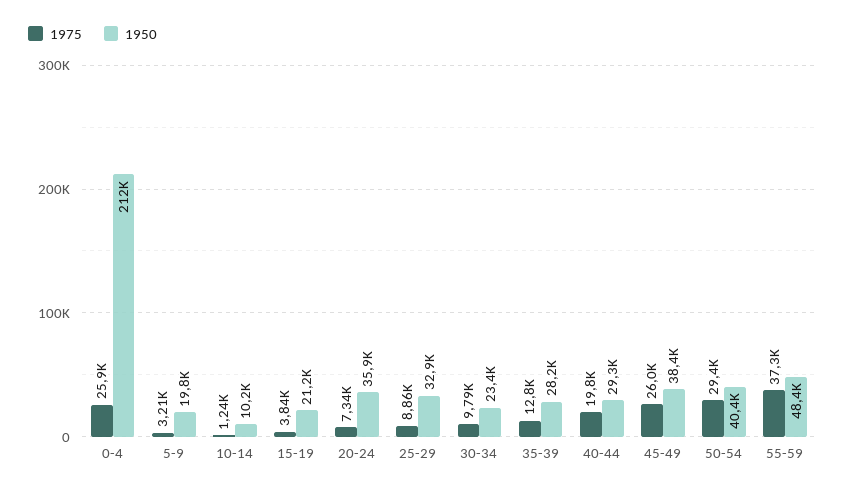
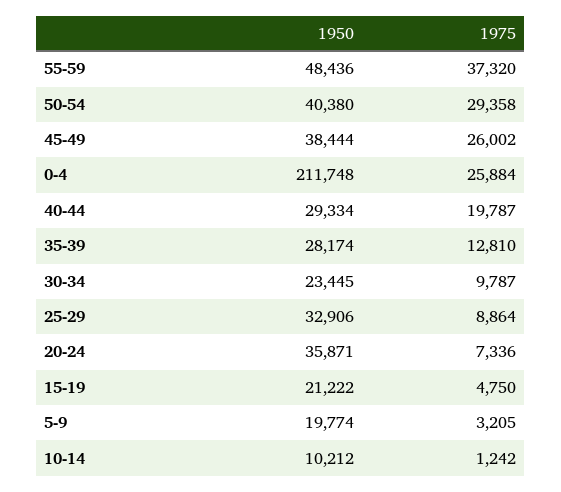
  {
    "1975": {
      "0-4": 25884,
      "5-9": 3205,
      "10-14": 1242,
-     "15-19": 3840,
+     "15-19": 4750,
      "20-24": 7336,
      "25-29": 8864,
      "30-34": 9787,
      "35-39": 12810,
      "40-44": 19787,
      "45-49": 26002,
      "50-54": 29358,
      "55-59": 37320
    },
    "1950": {
      "0-4": 211748,
      "5-9": 19774,
      "10-14": 10212,
      "15-19": 21222,
      "20-24": 35871,
      "25-29": 32906,
      "30-34": 23445,
      "35-39": 28174,
      "40-44": 29334,
      "45-49": 38444,
      "50-54": 40380,
      "55-59": 48436
    }
  }

